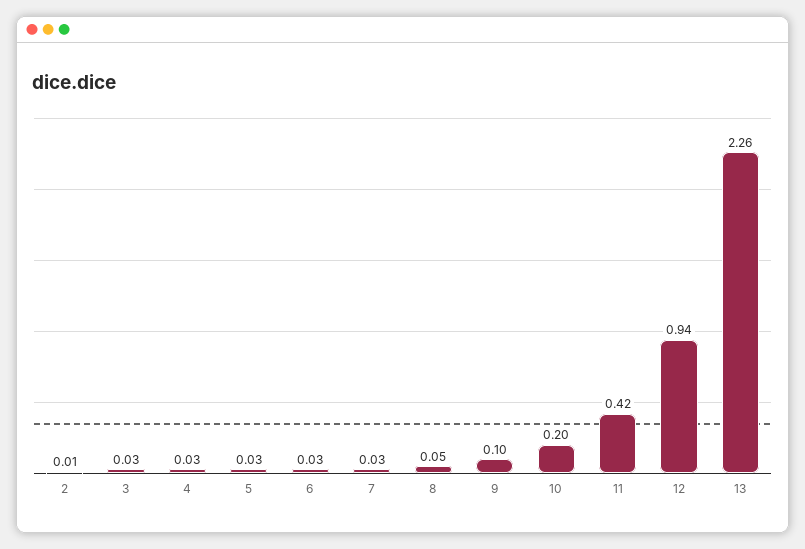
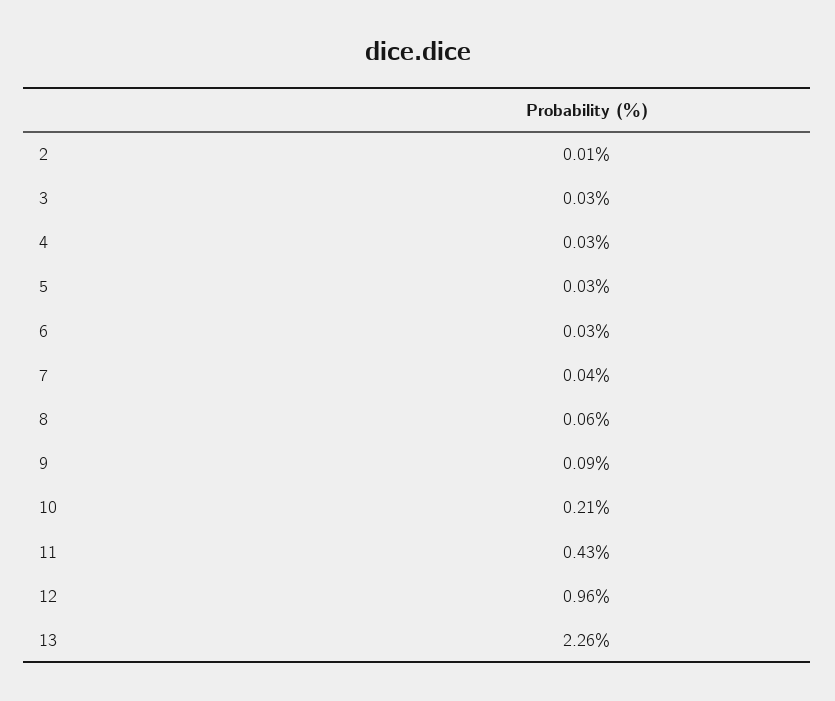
  {
    "2": 0.01,
    "3": 0.03,
    "4": 0.03,
    "5": 0.03,
    "6": 0.03,
-   "7": 0.03,
+   "7": 0.04,
-   "8": 0.05,
+   "8": 0.06,
-   "9": 0.1,
+   "9": 0.09,
-   "10": 0.2,
+   "10": 0.21,
-   "11": 0.42,
+   "11": 0.43,
-   "12": 0.94,
+   "12": 0.96,
    "13": 2.26
  }

